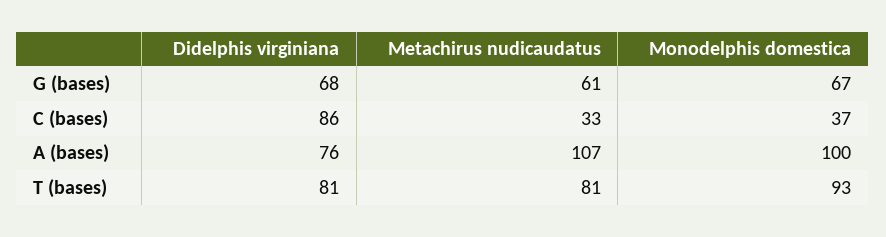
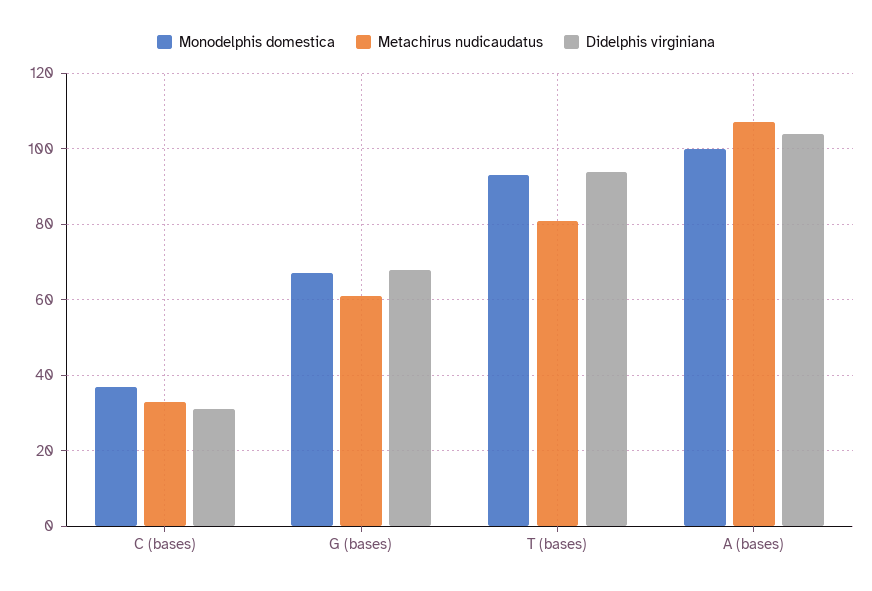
  {
    "Didelphis virginiana": {
      "G (bases)": 68,
-     "C (bases)": 86,
+     "C (bases)": 30,
-     "A (bases)": 76,
+     "A (bases)": 105,
-     "T (bases)": 81
+     "T (bases)": 95
    },
    "Metachirus nudicaudatus": {
      "G (bases)": 61,
      "C (bases)": 33,
      "A (bases)": 107,
      "T (bases)": 81
    },
    "Monodelphis domestica": {
      "G (bases)": 67,
      "C (bases)": 37,
      "A (bases)": 100,
      "T (bases)": 93
    }
  }

